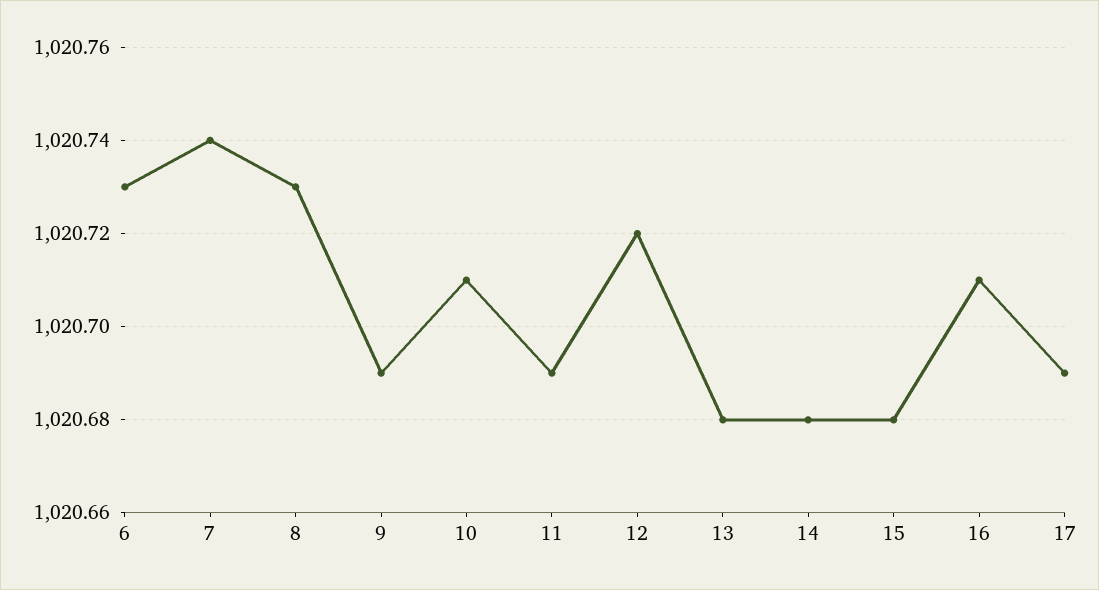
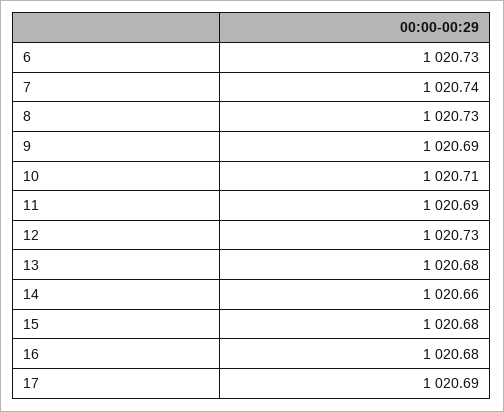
  {
    "6": 1020.73,
    "7": 1020.74,
    "8": 1020.73,
    "9": 1020.69,
    "10": 1020.71,
    "11": 1020.69,
-   "12": 1020.72,
+   "12": 1020.73,
    "13": 1020.68,
-   "14": 1020.68,
+   "14": 1020.66,
    "15": 1020.68,
-   "16": 1020.71,
+   "16": 1020.68,
    "17": 1020.69
  }

